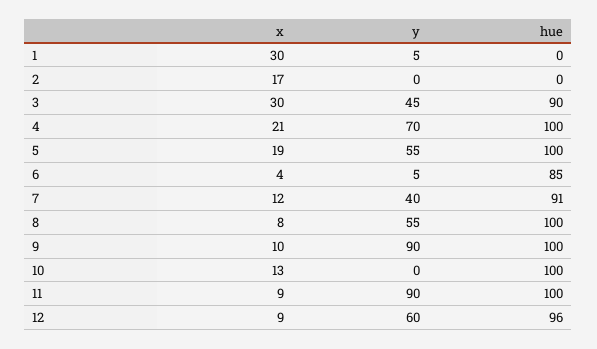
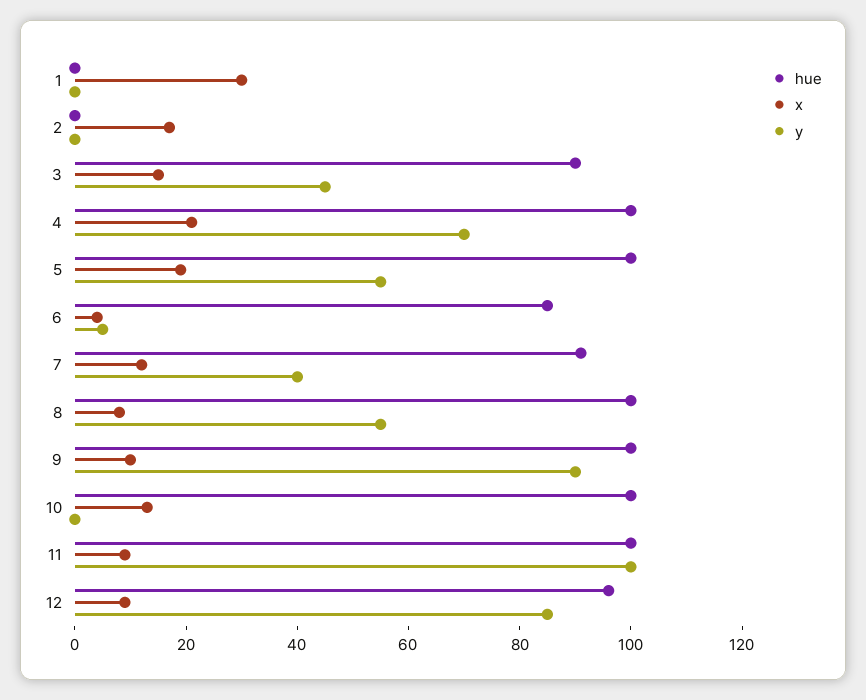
  {
    "x": {
      "1": 30,
      "2": 17,
-     "3": 30,
+     "3": 15,
      "4": 21,
      "5": 19,
      "6": 4,
      "7": 12,
      "8": 8,
      "9": 10,
      "10": 13,
      "11": 9,
      "12": 9
    },
    "y": {
-     "1": 5,
+     "1": 0,
      "2": 0,
      "3": 45,
      "4": 70,
      "5": 55,
      "6": 5,
      "7": 40,
      "8": 55,
      "9": 90,
      "10": 0,
-     "11": 90,
+     "11": 100,
-     "12": 60
+     "12": 85
    },
    "hue": {
      "1": 0,
      "2": 0,
      "3": 90,
      "4": 100,
      "5": 100,
      "6": 85,
      "7": 91,
      "8": 100,
      "9": 100,
      "10": 100,
      "11": 100,
      "12": 96
    }
  }

